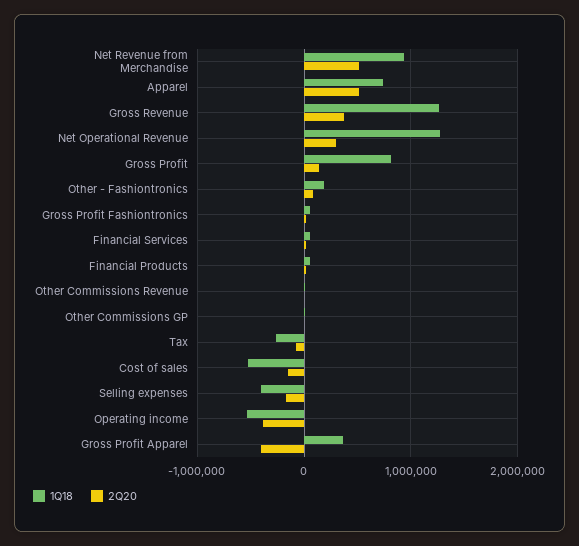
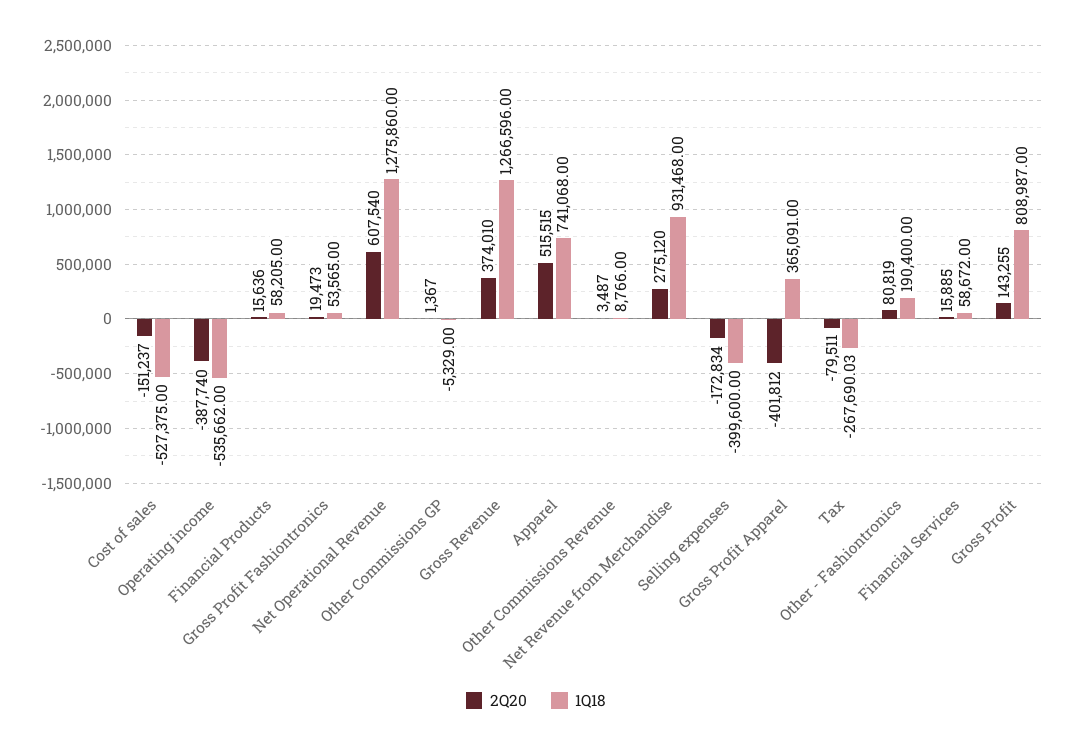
  {
    "1Q18": {
      "Net Revenue from Merchandise": 931468,
      "Apparel": 741068,
      "Gross Revenue": 1266596,
      "Net Operational Revenue": 1275860,
      "Gross Profit": 808987,
      "Other - Fashiontronics": 190400,
      "Gross Profit Fashiontronics": 53565,
      "Financial Services": 58672,
      "Financial Products": 58205,
      "Other Commissions Revenue": 8766,
      "Other Commissions GP": -5329,
      "Tax": -267690.03,
      "Cost of sales": -527375,
      "Selling expenses": -399600,
      "Operating income": -535662,
      "Gross Profit Apparel": 365091
    },
    "2Q20": {
-     "Net Revenue from Merchandise": 500000,
+     "Net Revenue from Merchandise": 275120,
      "Apparel": 515515,
      "Gross Revenue": 374010,
-     "Net Operational Revenue": 300000,
+     "Net Operational Revenue": 607540,
      "Gross Profit": 143255,
      "Other - Fashiontronics": 80819,
      "Gross Profit Fashiontronics": 19473,
      "Financial Services": 15885,
      "Financial Products": 15636,
      "Other Commissions Revenue": 3487,
      "Other Commissions GP": 1367,
      "Tax": -79511,
      "Cost of sales": -151237,
      "Selling expenses": -172834,
      "Operating income": -387740,
      "Gross Profit Apparel": -401812
    }
  }

